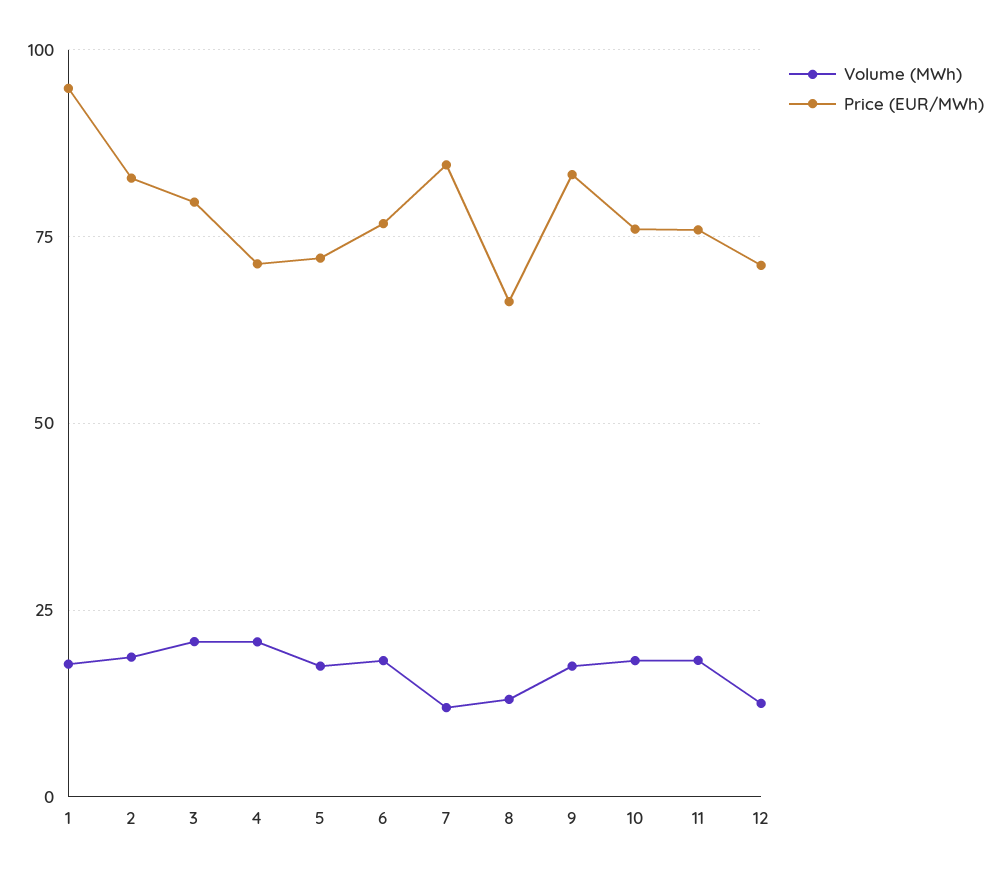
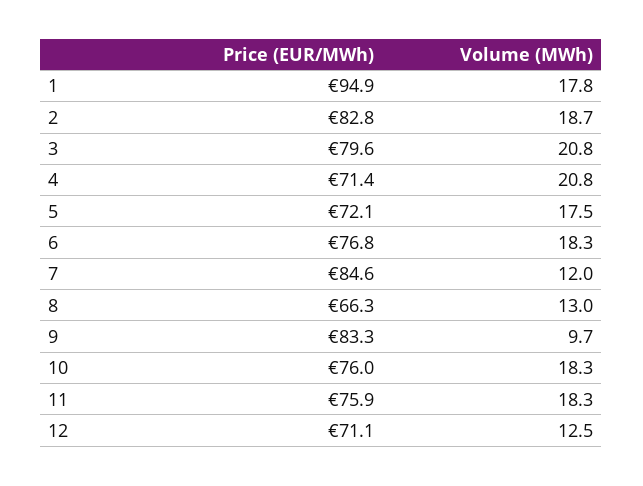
  {
    "Volume (MWh)": {
      "1": 17.8,
      "2": 18.7,
      "3": 20.8,
      "4": 20.8,
      "5": 17.5,
      "6": 18.3,
      "7": 12,
      "8": 13,
-     "9": 17.5,
+     "9": 9.7,
      "10": 18.3,
      "11": 18.3,
      "12": 12.5
    },
    "Price (EUR/MWh)": {
      "1": 94.9,
      "2": 82.8,
      "3": 79.6,
      "4": 71.4,
      "5": 72.1,
      "6": 76.8,
      "7": 84.6,
      "8": 66.3,
      "9": 83.3,
      "10": 76,
      "11": 75.9,
      "12": 71.1
    }
  }

